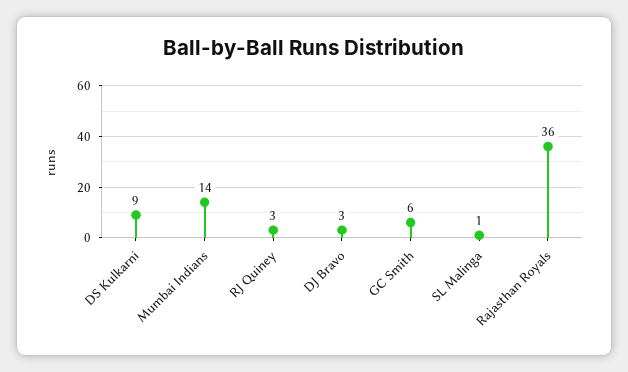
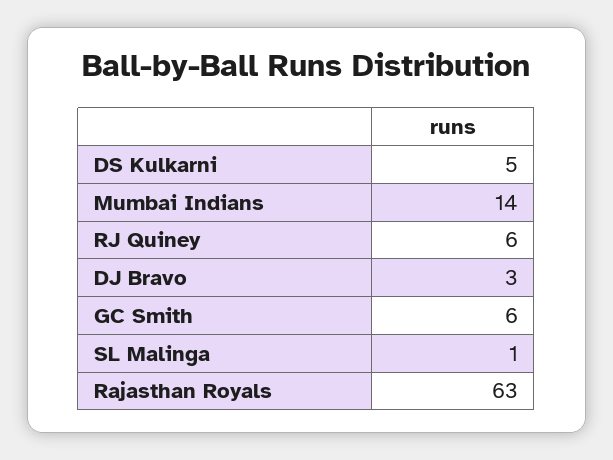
  {
-   "DS Kulkarni": 9,
+   "DS Kulkarni": 5,
    "Mumbai Indians": 14,
-   "RJ Quiney": 3,
+   "RJ Quiney": 6,
    "DJ Bravo": 3,
    "GC Smith": 6,
    "SL Malinga": 1,
-   "Rajasthan Royals": 36
+   "Rajasthan Royals": 63
  }

